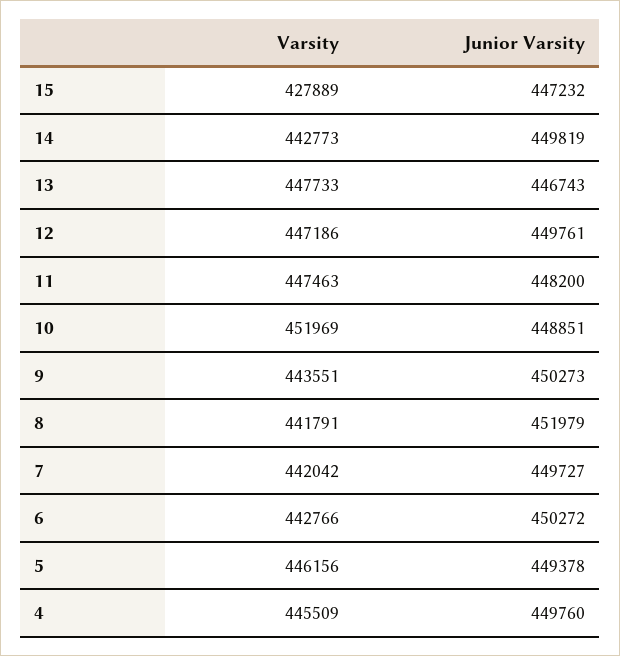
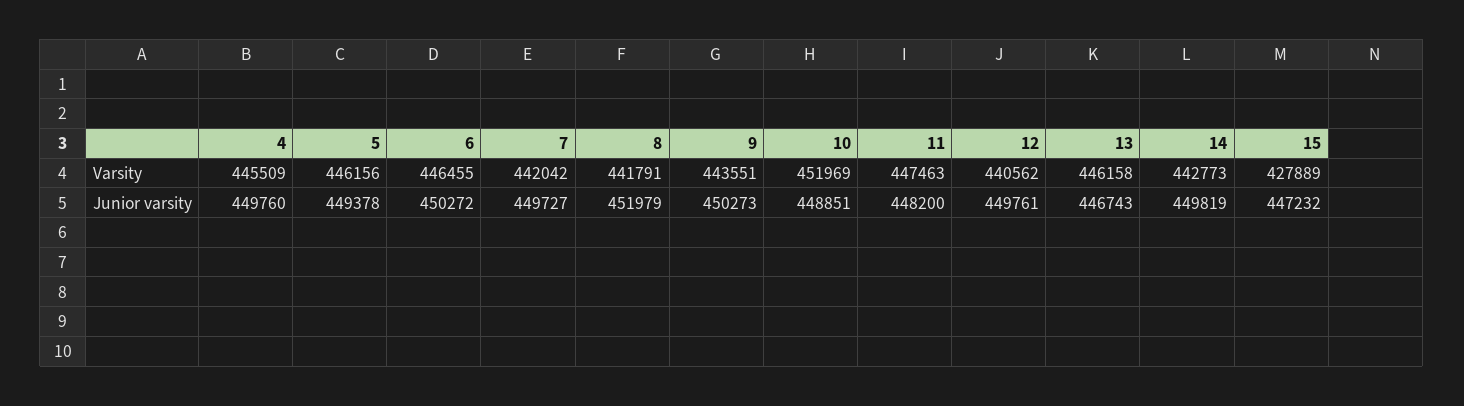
  {
    "Varsity": {
      "15": 427889,
      "14": 442773,
-     "13": 447733,
+     "13": 446158,
-     "12": 447186,
+     "12": 440562,
      "11": 447463,
      "10": 451969,
      "9": 443551,
      "8": 441791,
      "7": 442042,
-     "6": 442766,
+     "6": 446455,
      "5": 446156,
      "4": 445509
    },
    "Junior Varsity": {
      "15": 447232,
      "14": 449819,
      "13": 446743,
      "12": 449761,
      "11": 448200,
      "10": 448851,
      "9": 450273,
      "8": 451979,
      "7": 449727,
      "6": 450272,
      "5": 449378,
      "4": 449760
    }
  }

